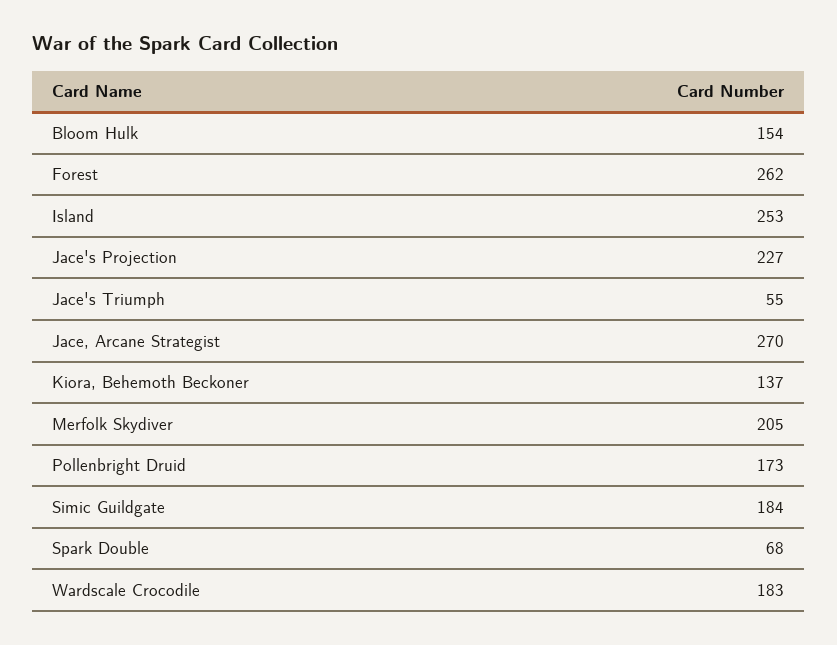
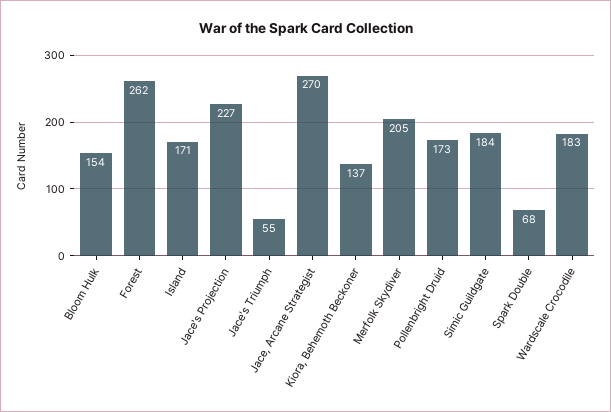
  {
    "Bloom Hulk": 154,
    "Forest": 262,
-   "Island": 253,
+   "Island": 171,
    "Jace's Projection": 227,
    "Jace's Triumph": 55,
    "Jace, Arcane Strategist": 270,
    "Kiora, Behemoth Beckoner": 137,
    "Merfolk Skydiver": 205,
    "Pollenbright Druid": 173,
    "Simic Guildgate": 184,
    "Spark Double": 68,
    "Wardscale Crocodile": 183
  }

